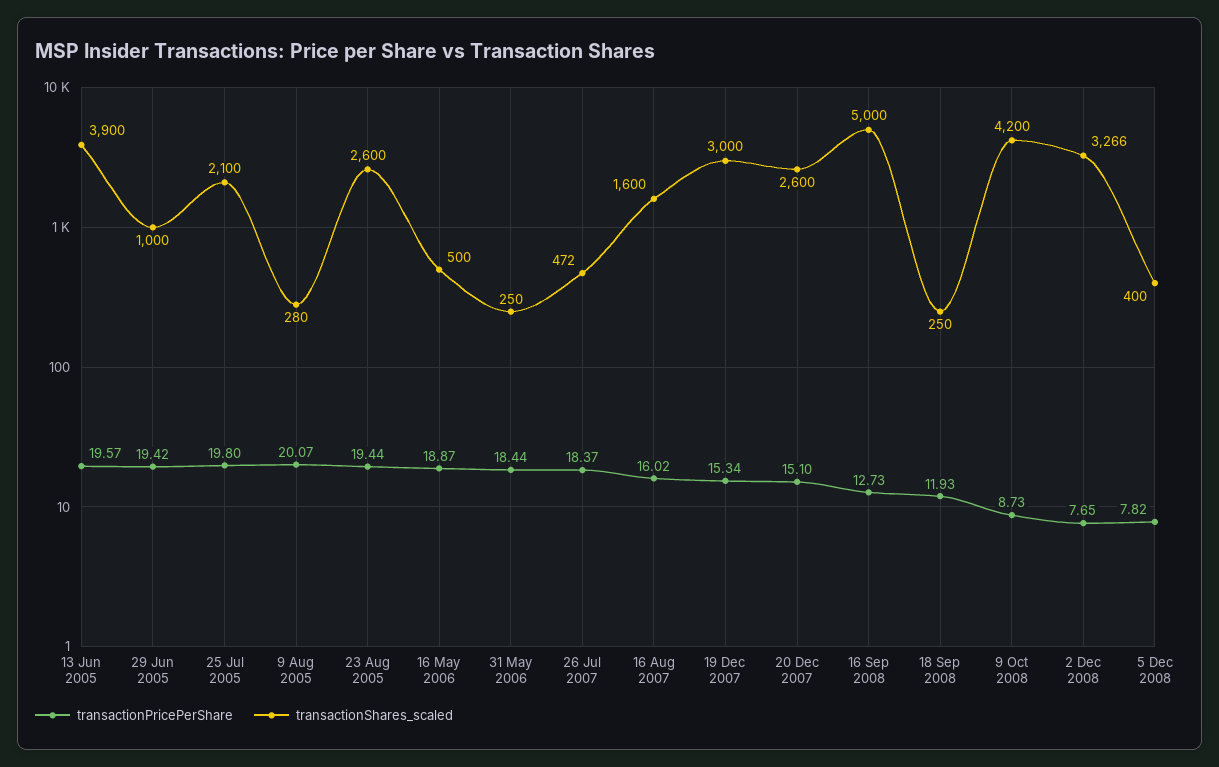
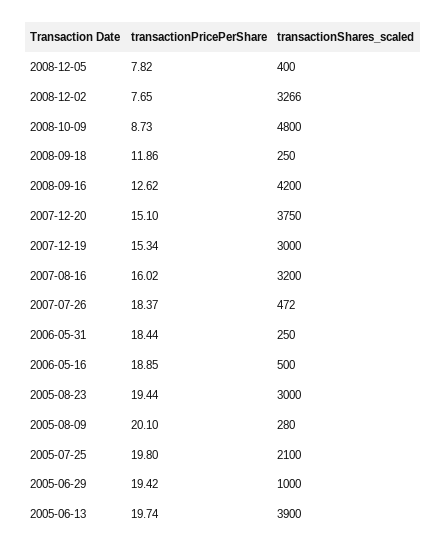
  {
    "transactionPricePerShare": {
-     "13 Jun 2005": 19.57,
+     "13 Jun 2005": 19.74,
      "29 Jun 2005": 19.42,
      "25 Jul 2005": 19.8,
-     "9 Aug 2005": 20.07,
+     "9 Aug 2005": 20.1,
      "23 Aug 2005": 19.44,
-     "16 May 2006": 18.87,
+     "16 May 2006": 18.85,
      "31 May 2006": 18.44,
      "26 Jul 2007": 18.37,
      "16 Aug 2007": 16.02,
      "19 Dec 2007": 15.34,
      "20 Dec 2007": 15.1,
-     "16 Sep 2008": 12.73,
+     "16 Sep 2008": 12.62,
-     "18 Sep 2008": 11.93,
+     "18 Sep 2008": 11.86,
      "9 Oct 2008": 8.73,
      "2 Dec 2008": 7.65,
      "5 Dec 2008": 7.82
    },
    "transactionShares_scaled": {
      "13 Jun 2005": 3900,
      "29 Jun 2005": 1000,
      "25 Jul 2005": 2100,
      "9 Aug 2005": 280,
-     "23 Aug 2005": 2600,
+     "23 Aug 2005": 3000,
      "16 May 2006": 500,
      "31 May 2006": 250,
      "26 Jul 2007": 472,
-     "16 Aug 2007": 1600,
+     "16 Aug 2007": 3200,
      "19 Dec 2007": 3000,
-     "20 Dec 2007": 2600,
+     "20 Dec 2007": 3750,
-     "16 Sep 2008": 5000,
+     "16 Sep 2008": 4200,
      "18 Sep 2008": 250,
-     "9 Oct 2008": 4200,
+     "9 Oct 2008": 4800,
      "2 Dec 2008": 3266,
      "5 Dec 2008": 400
    }
  }

